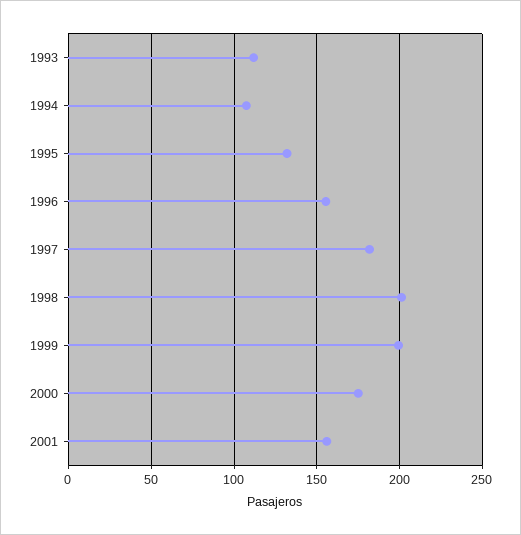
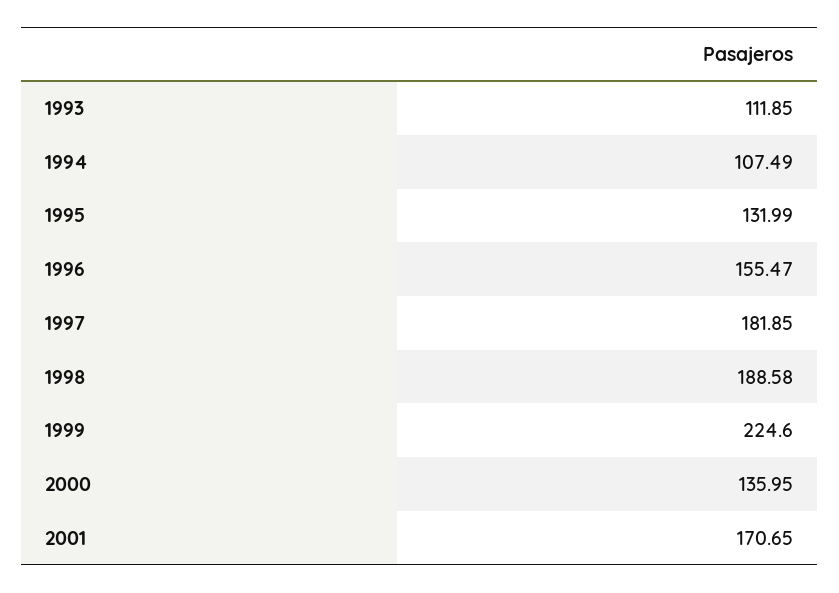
  {
    "1993": 111.85,
    "1994": 107.49,
    "1995": 131.99,
    "1996": 155.47,
    "1997": 181.85,
-   "1998": 200,
+   "1998": 188.58,
-   "1999": 200,
+   "1999": 224.6,
-   "2000": 175,
+   "2000": 135.95,
-   "2001": 155
+   "2001": 170.65
  }

